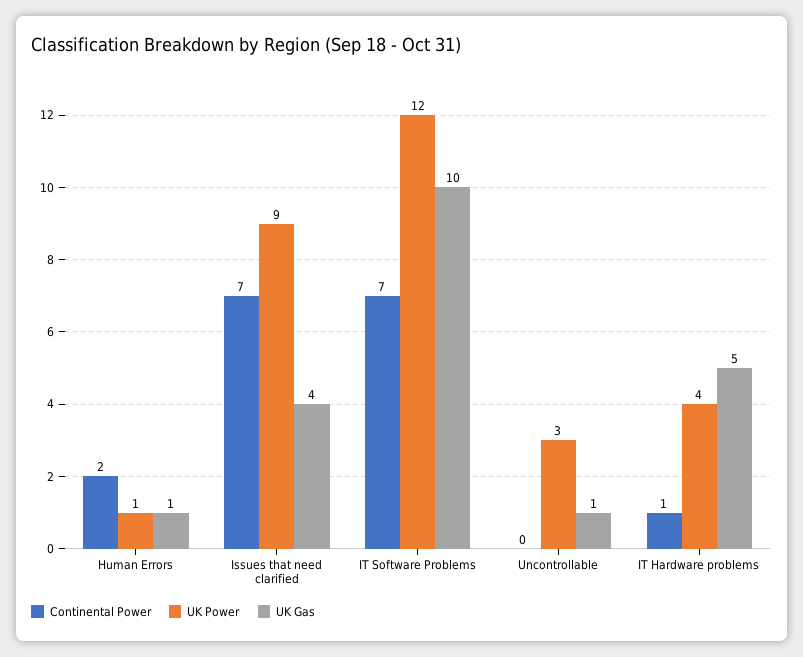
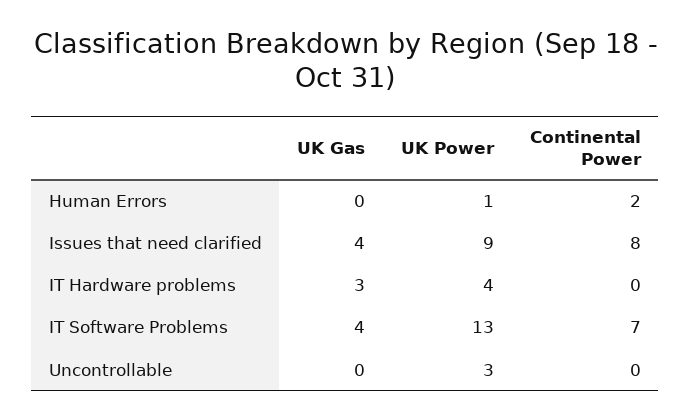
  {
    "Continental Power": {
      "Human Errors": 2,
-     "Issues that need clarified": 7,
+     "Issues that need clarified": 8,
      "IT Software Problems": 7,
      "Uncontrollable": 0,
-     "IT Hardware problems": 1
+     "IT Hardware problems": 0
    },
    "UK Power": {
      "Human Errors": 1,
      "Issues that need clarified": 9,
-     "IT Software Problems": 12,
+     "IT Software Problems": 13,
      "Uncontrollable": 3,
      "IT Hardware problems": 4
    },
    "UK Gas": {
-     "Human Errors": 1,
+     "Human Errors": 0,
      "Issues that need clarified": 4,
-     "IT Software Problems": 10,
+     "IT Software Problems": 4,
-     "Uncontrollable": 1,
+     "Uncontrollable": 0,
-     "IT Hardware problems": 5
+     "IT Hardware problems": 3
    }
  }

